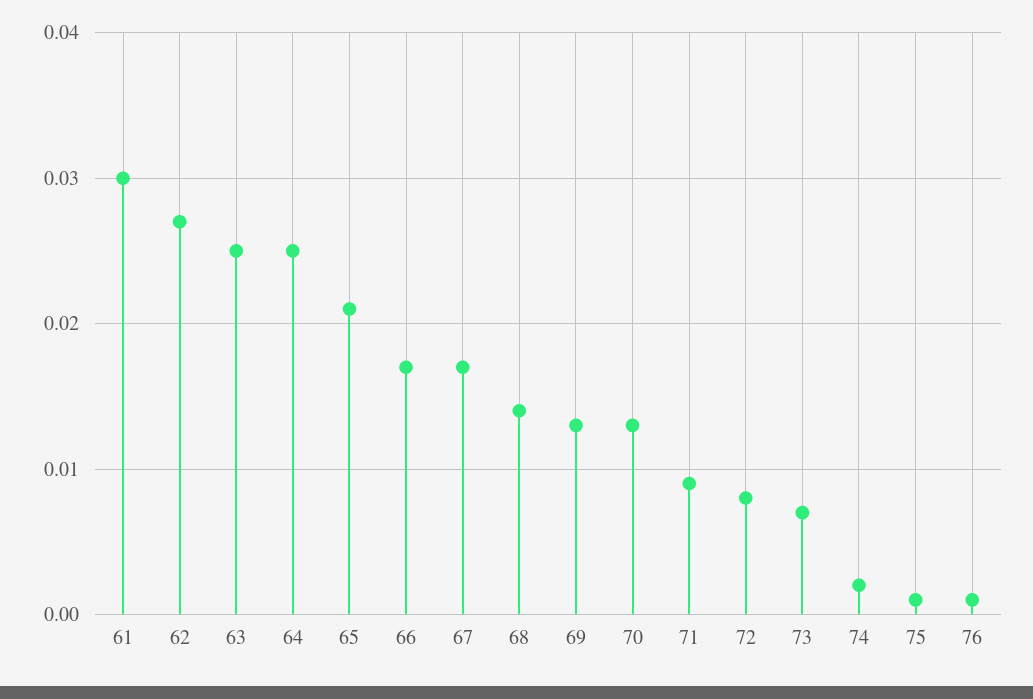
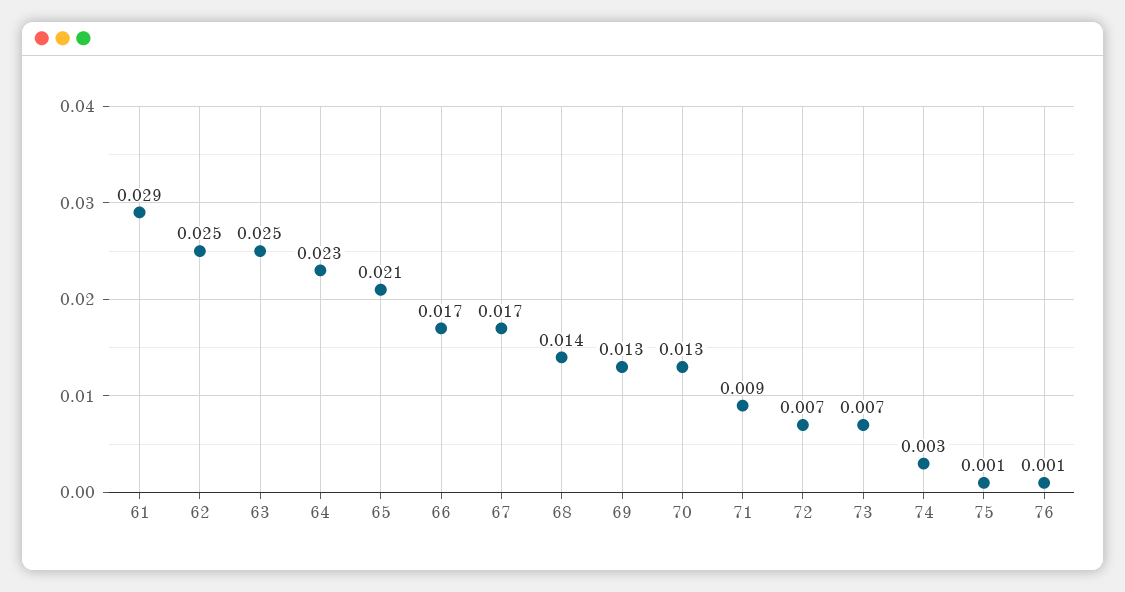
  {
-   "61": 0.03,
+   "61": 0.029,
-   "62": 0.027,
+   "62": 0.025,
    "63": 0.025,
-   "64": 0.025,
+   "64": 0.023,
    "65": 0.021,
    "66": 0.017,
    "67": 0.017,
    "68": 0.014,
    "69": 0.013,
    "70": 0.013,
    "71": 0.009,
-   "72": 0.008,
+   "72": 0.007,
    "73": 0.007,
-   "74": 0.002,
+   "74": 0.003,
    "75": 0.001,
    "76": 0.001
  }

